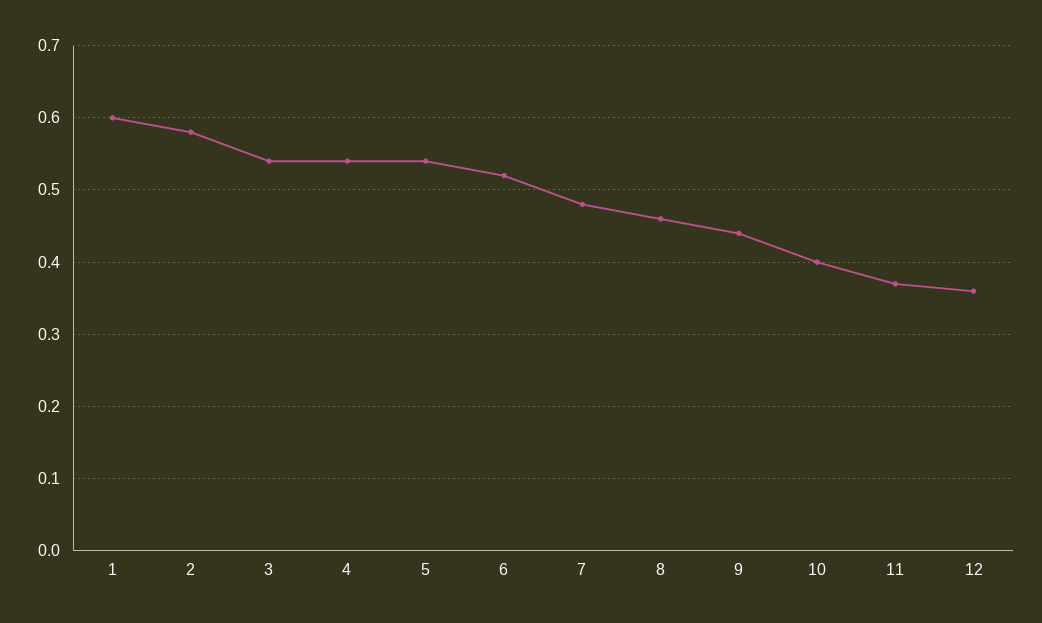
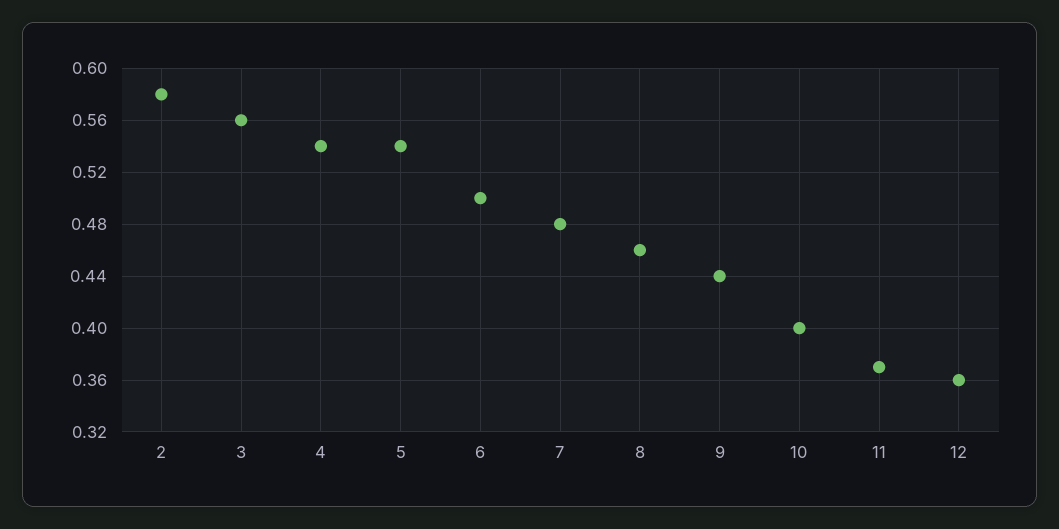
  {
-   "1": 0.6,
    "2": 0.58,
-   "3": 0.54,
+   "3": 0.56,
    "4": 0.54,
    "5": 0.54,
-   "6": 0.52,
+   "6": 0.5,
    "7": 0.48,
    "8": 0.46,
    "9": 0.44,
    "10": 0.4,
    "11": 0.37,
    "12": 0.36
  }

